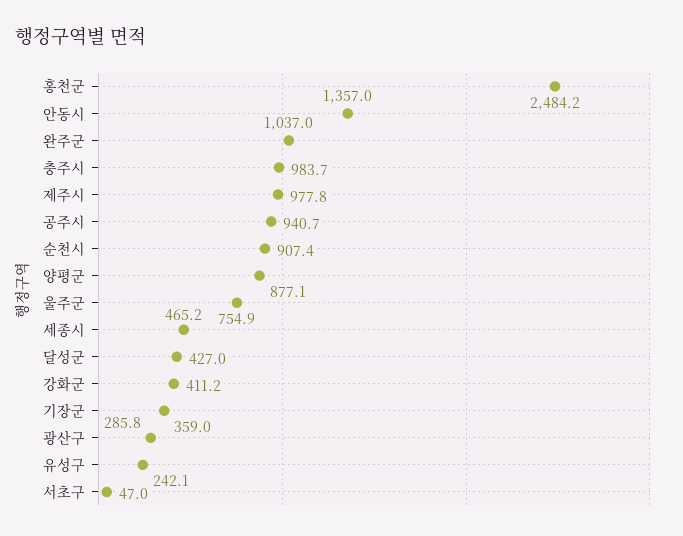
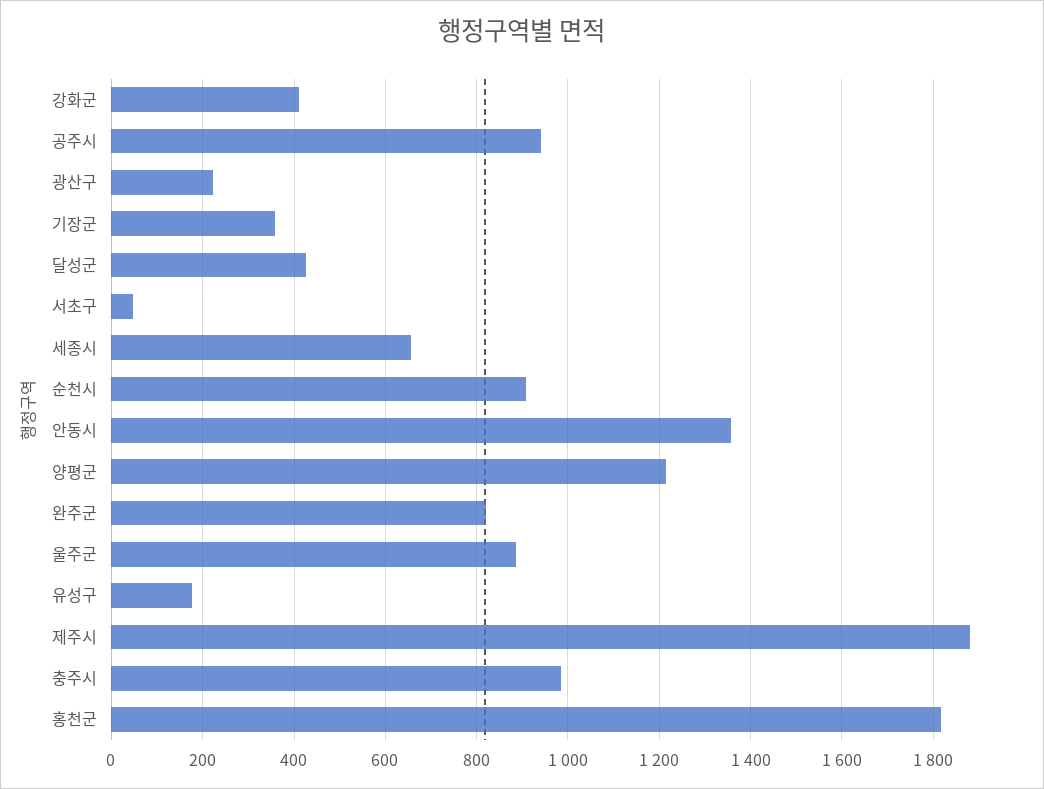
  {
-   "홍천군": 2484.2,
+   "홍천군": 1820,
    "안동시": 1357,
-   "완주군": 1037,
+   "완주군": 820,
    "충주시": 983.7,
-   "제주시": 977.8,
+   "제주시": 1880,
    "공주시": 940.7,
    "순천시": 907.4,
-   "양평군": 877.1,
+   "양평군": 1220,
-   "울주군": 754.9,
+   "울주군": 880,
-   "세종시": 465.2,
+   "세종시": 660,
    "달성군": 427,
    "강화군": 411.2,
    "기장군": 359,
-   "광산구": 285.8,
+   "광산구": 220,
-   "유성구": 242.1,
+   "유성구": 180,
    "서초구": 47
  }

